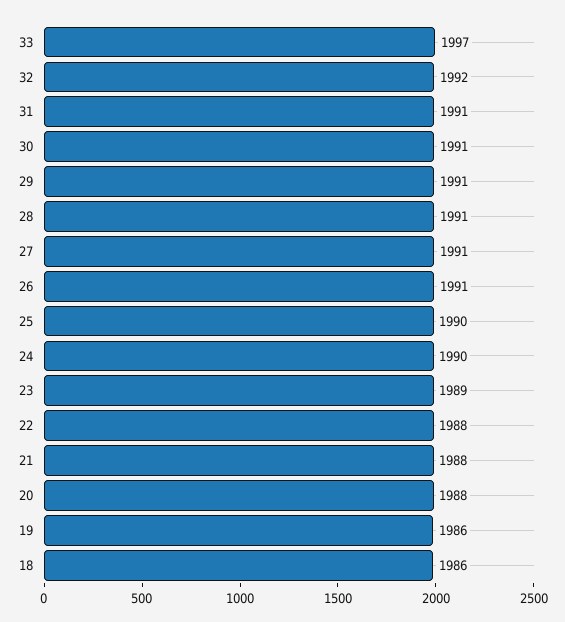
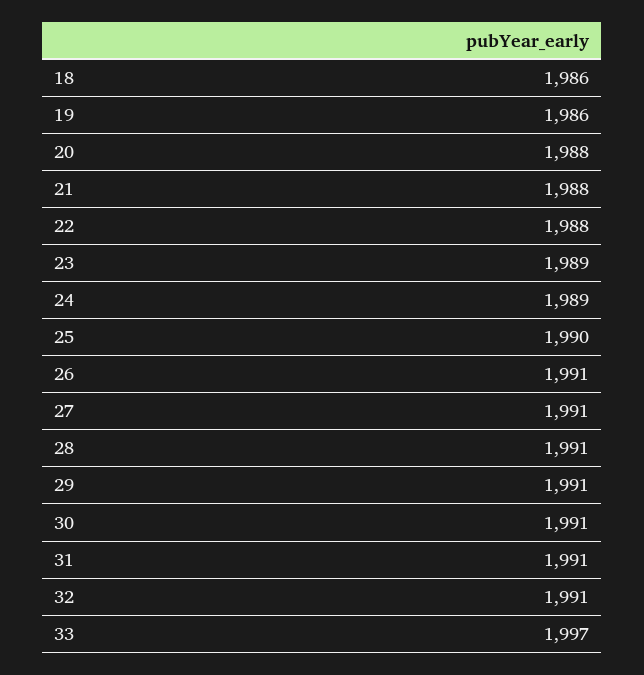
  {
    "33": 1997,
-   "32": 1992,
+   "32": 1991,
    "31": 1991,
    "30": 1991,
    "29": 1991,
    "28": 1991,
    "27": 1991,
    "26": 1991,
    "25": 1990,
-   "24": 1990,
+   "24": 1989,
    "23": 1989,
    "22": 1988,
    "21": 1988,
    "20": 1988,
    "19": 1986,
    "18": 1986
  }

